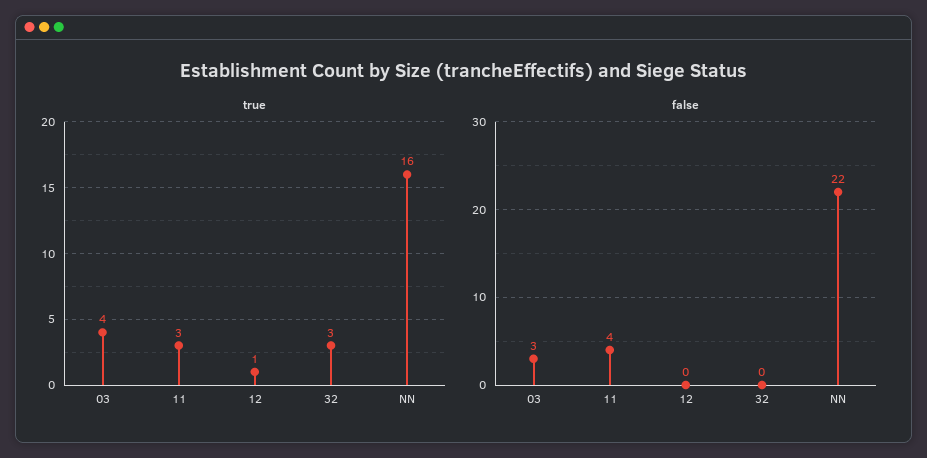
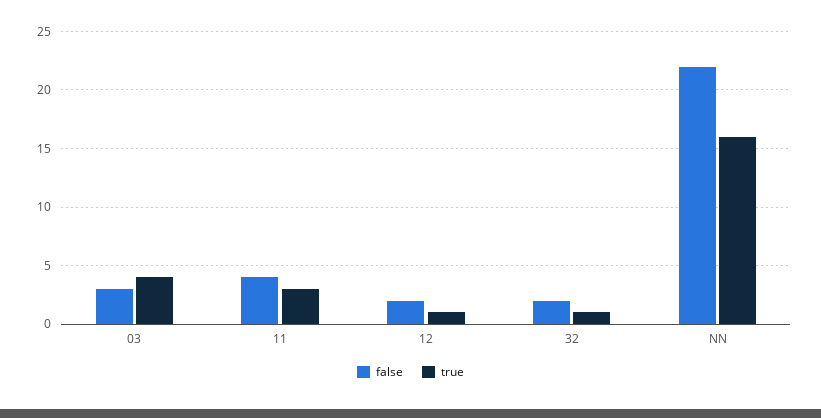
  {
    "true": {
      "03": 4,
      "11": 3,
      "12": 1,
-     "32": 3,
+     "32": 1,
      "NN": 16
    },
    "false": {
      "03": 3,
      "11": 4,
-     "12": 0,
+     "12": 2,
-     "32": 0,
+     "32": 2,
      "NN": 22
    }
  }

